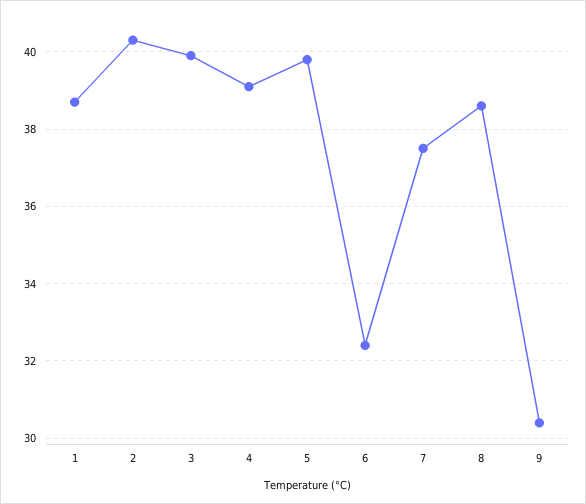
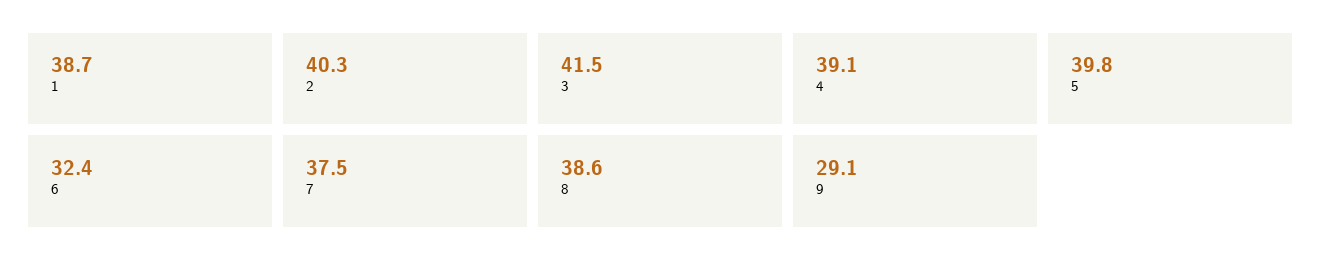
  {
    "1": 38.7,
    "2": 40.3,
-   "3": 40,
+   "3": 41.5,
    "4": 39.1,
    "5": 39.8,
    "6": 32.4,
    "7": 37.5,
    "8": 38.6,
-   "9": 30.5
+   "9": 29.1
  }

